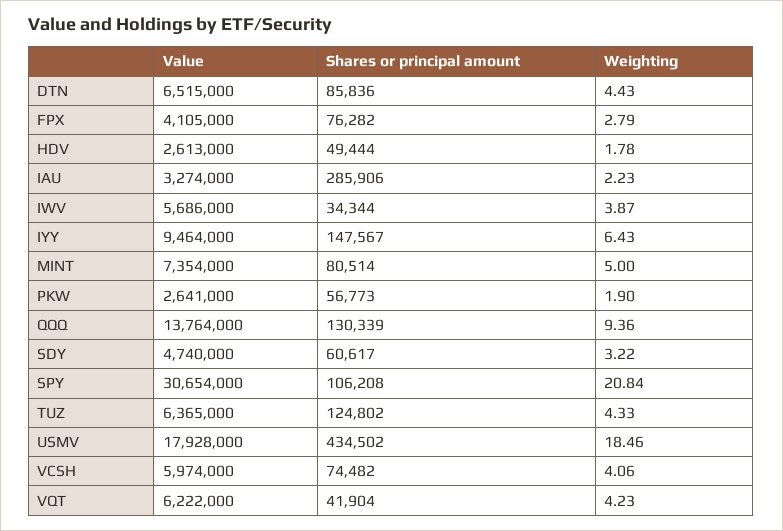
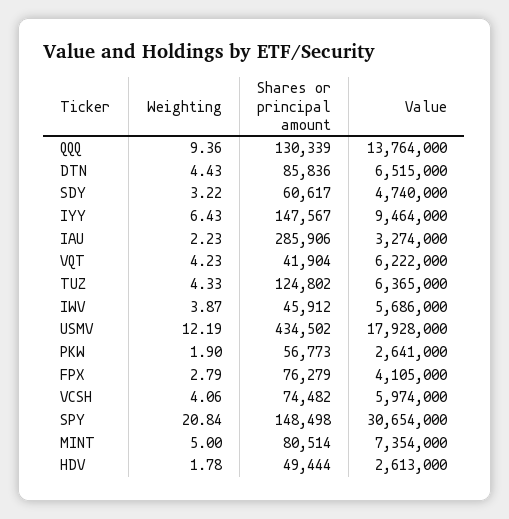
  {
    "Value": {
      "DTN": 6515000,
      "FPX": 4105000,
      "HDV": 2613000,
      "IAU": 3274000,
      "IWV": 5686000,
      "IYY": 9464000,
      "MINT": 7354000,
      "PKW": 2641000,
      "QQQ": 13764000,
      "SDY": 4740000,
      "SPY": 30654000,
      "TUZ": 6365000,
      "USMV": 17928000,
      "VCSH": 5974000,
      "VQT": 6222000
    },
    "Shares or principal amount": {
      "DTN": 85836,
-     "FPX": 76282,
+     "FPX": 76279,
      "HDV": 49444,
      "IAU": 285906,
-     "IWV": 34344,
+     "IWV": 45912,
      "IYY": 147567,
      "MINT": 80514,
      "PKW": 56773,
      "QQQ": 130339,
      "SDY": 60617,
-     "SPY": 106208,
+     "SPY": 148498,
      "TUZ": 124802,
      "USMV": 434502,
      "VCSH": 74482,
      "VQT": 41904
    },
    "Weighting": {
      "DTN": 4.43,
      "FPX": 2.79,
      "HDV": 1.78,
      "IAU": 2.23,
      "IWV": 3.87,
      "IYY": 6.43,
      "MINT": 5,
      "PKW": 1.9,
      "QQQ": 9.36,
      "SDY": 3.22,
      "SPY": 20.84,
      "TUZ": 4.33,
-     "USMV": 18.46,
+     "USMV": 12.19,
      "VCSH": 4.06,
      "VQT": 4.23
    }
  }

